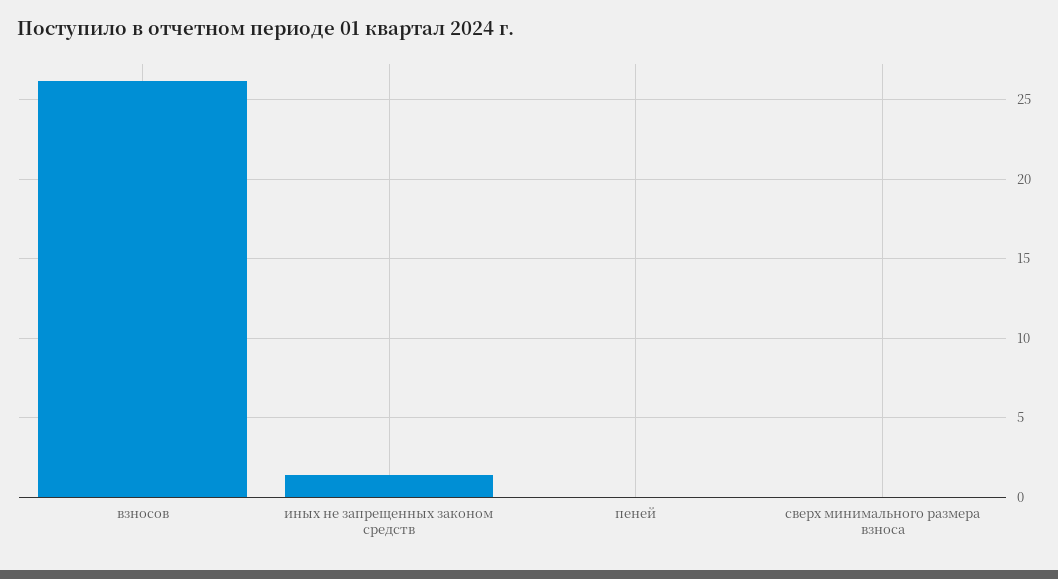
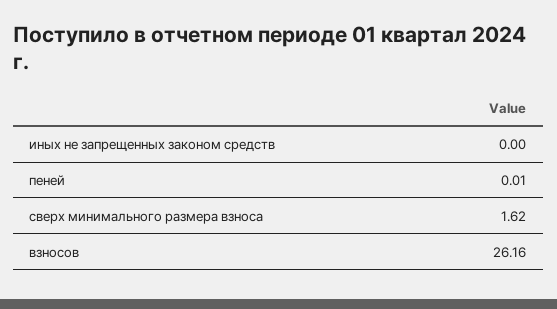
  {
    "взносов": 26.16,
-   "иных не запрещенных законом средств": 1.5,
+   "иных не запрещенных законом средств": 0,
    "пеней": 0.01,
-   "сверх минимального размера взноса": 0
+   "сверх минимального размера взноса": 1.62
  }

